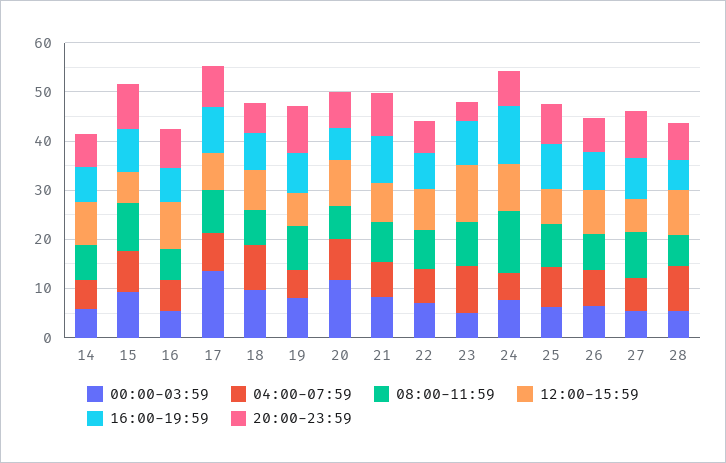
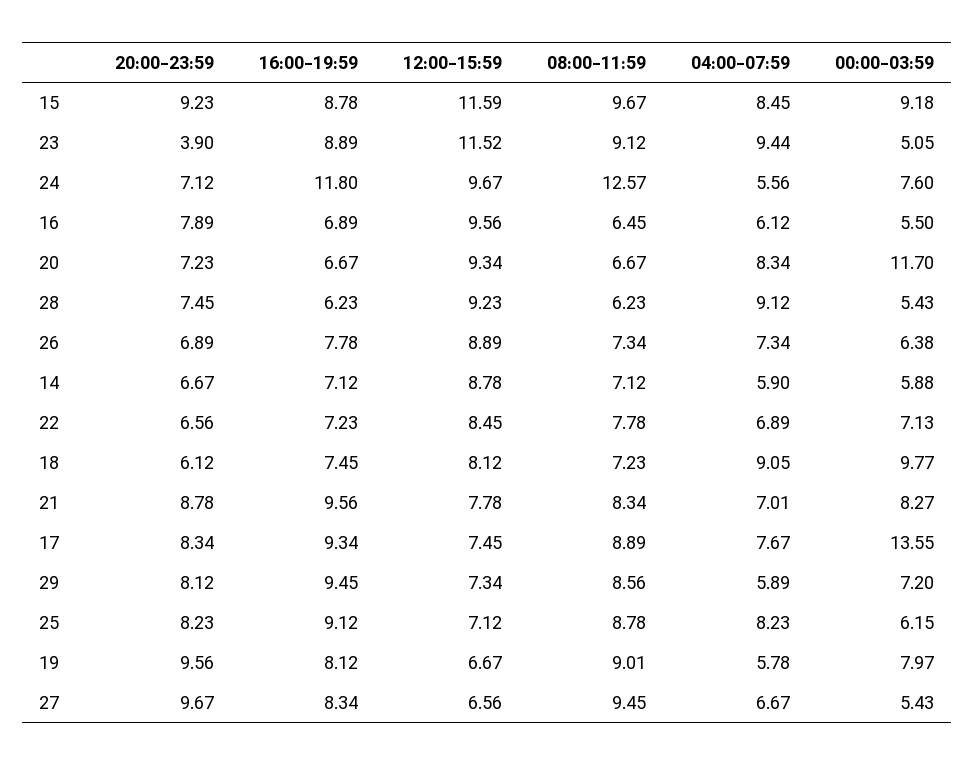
  {
    "00:00-03:59": {
      "14": 5.88,
      "15": 9.18,
      "16": 5.5,
      "17": 13.55,
      "18": 9.77,
      "19": 7.97,
      "20": 11.7,
      "21": 8.27,
      "22": 7.13,
      "23": 5.05,
      "24": 7.6,
      "25": 6.15,
      "26": 6.38,
      "27": 5.43,
-     "28": 5.43
+     "28": 5.43,
+     "29": 7.2
    },
    "04:00-07:59": {
      "14": 5.9,
      "15": 8.45,
      "16": 6.12,
      "17": 7.67,
      "18": 9.05,
      "19": 5.78,
      "20": 8.34,
      "21": 7.01,
      "22": 6.89,
      "23": 9.44,
      "24": 5.56,
      "25": 8.23,
      "26": 7.34,
      "27": 6.67,
-     "28": 9.12
+     "28": 9.12,
+     "29": 5.89
    },
    "08:00-11:59": {
      "14": 7.12,
      "15": 9.67,
      "16": 6.45,
      "17": 8.89,
      "18": 7.23,
      "19": 9.01,
      "20": 6.67,
      "21": 8.34,
      "22": 7.78,
      "23": 9.12,
      "24": 12.57,
      "25": 8.78,
      "26": 7.34,
      "27": 9.45,
-     "28": 6.23
+     "28": 6.23,
+     "29": 8.56
    },
    "12:00-15:59": {
      "14": 8.78,
-     "15": 6,
+     "15": 11.59,
      "16": 9.56,
      "17": 7.45,
      "18": 8.12,
      "19": 6.67,
      "20": 9.34,
      "21": 7.78,
      "22": 8.45,
      "23": 11.52,
      "24": 9.67,
      "25": 7.12,
      "26": 8.89,
      "27": 6.56,
-     "28": 9.23
+     "28": 9.23,
+     "29": 7.34
    },
    "16:00-19:59": {
      "14": 7.12,
      "15": 8.78,
      "16": 6.89,
      "17": 9.34,
      "18": 7.45,
      "19": 8.12,
      "20": 6.67,
      "21": 9.56,
      "22": 7.23,
      "23": 8.89,
      "24": 11.8,
      "25": 9.12,
      "26": 7.78,
      "27": 8.34,
-     "28": 6.23
+     "28": 6.23,
+     "29": 9.45
    },
    "20:00-23:59": {
      "14": 6.67,
      "15": 9.23,
      "16": 7.89,
      "17": 8.34,
      "18": 6.12,
      "19": 9.56,
      "20": 7.23,
      "21": 8.78,
      "22": 6.56,
      "23": 3.9,
      "24": 7.12,
      "25": 8.23,
      "26": 6.89,
      "27": 9.67,
-     "28": 7.45
+     "28": 7.45,
+     "29": 8.12
    }
  }

